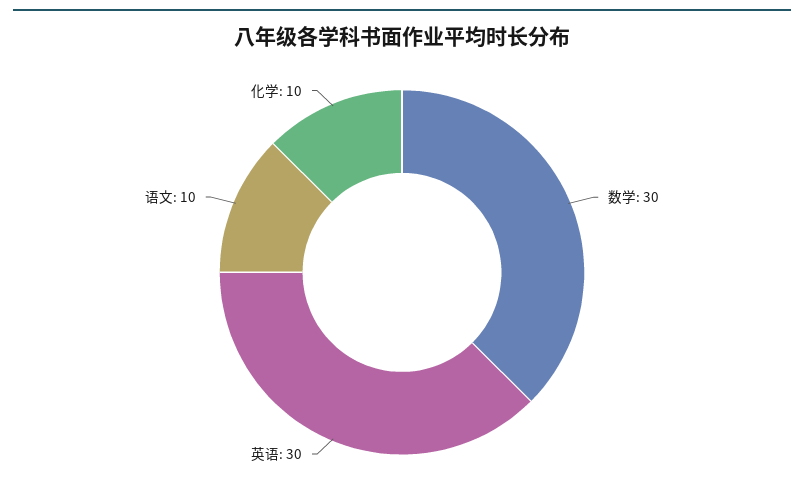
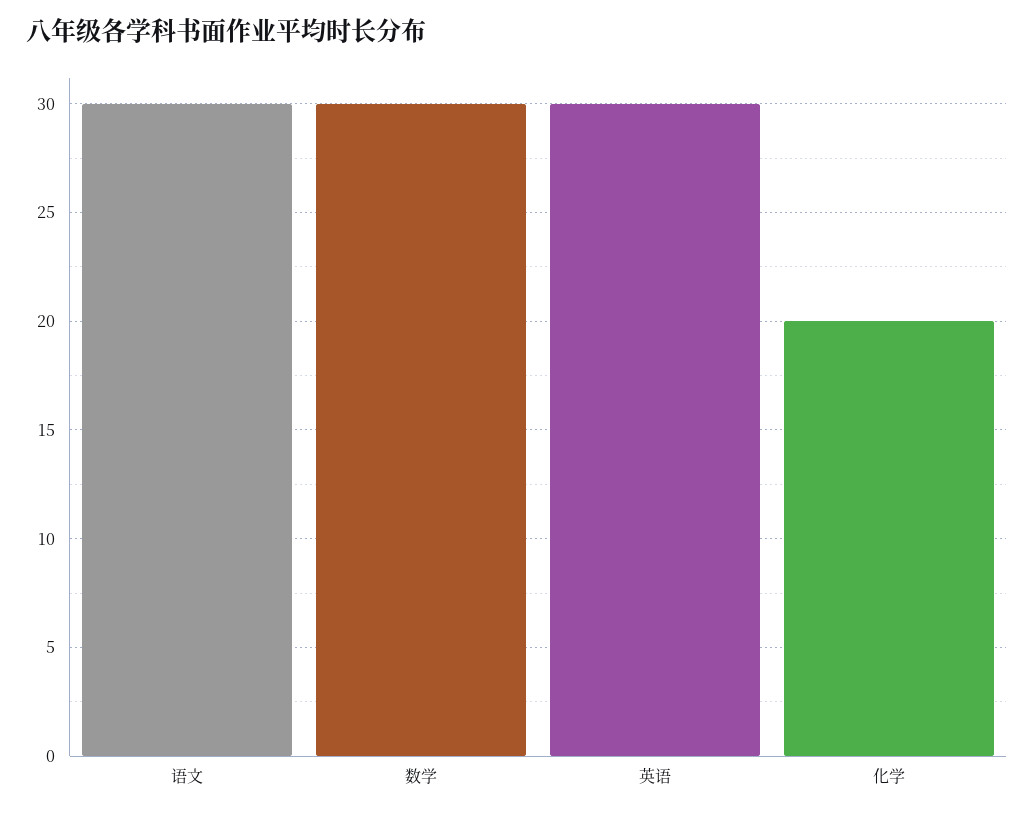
  {
    "数学": 30,
    "英语": 30,
-   "语文": 10,
+   "语文": 30,
-   "化学": 10
+   "化学": 20
  }

